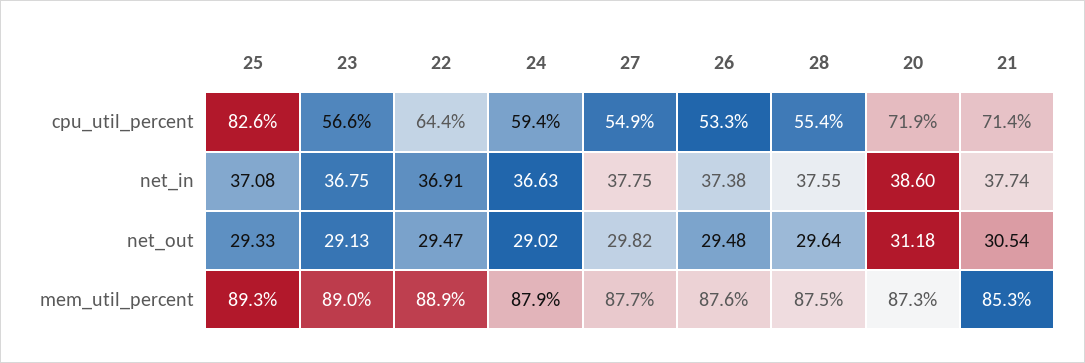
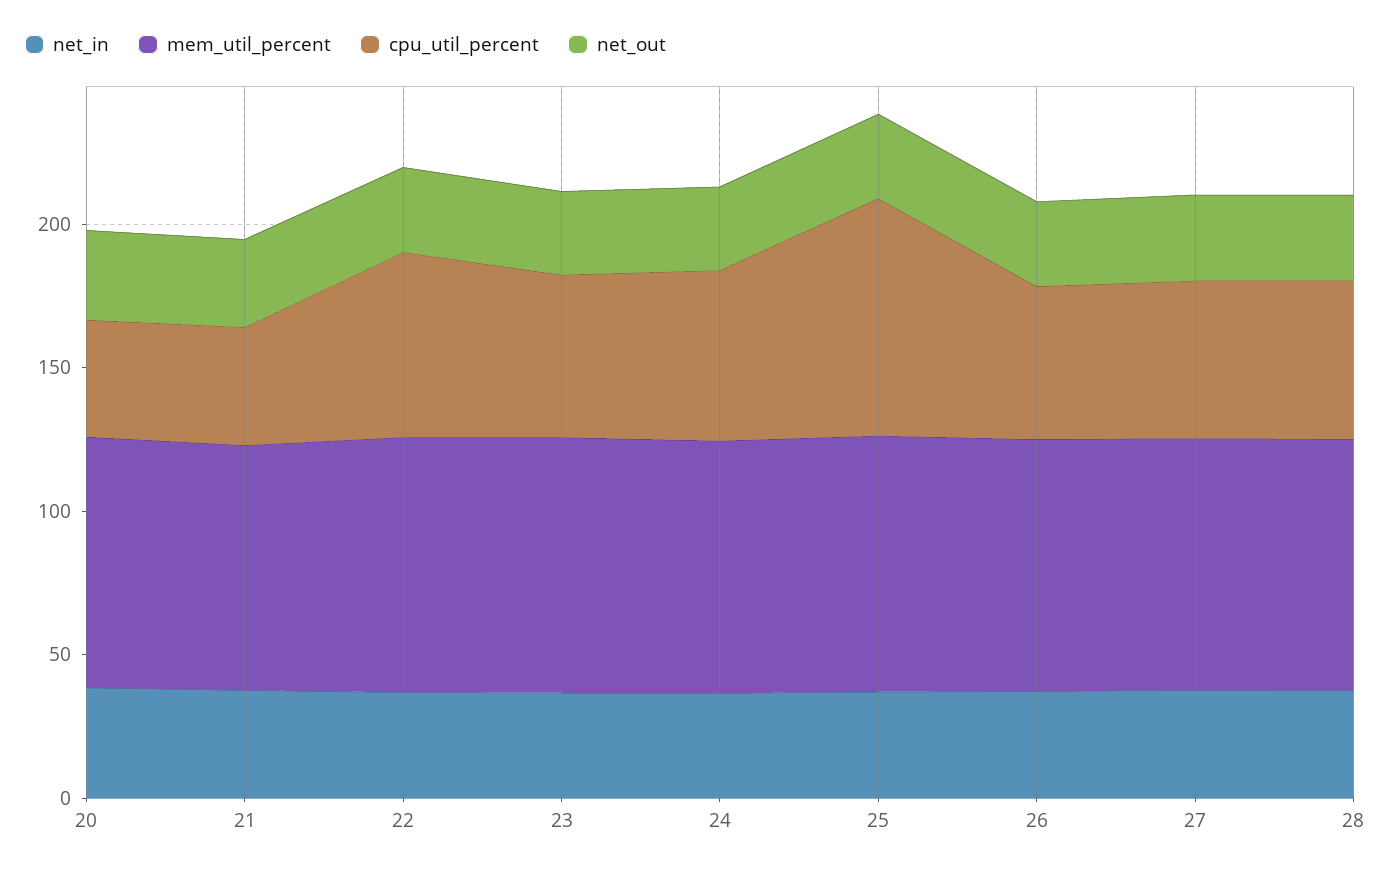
  {
    "cpu_util_percent": {
      "25": 82.6,
      "23": 56.6,
      "22": 64.4,
      "24": 59.4,
      "27": 54.9,
      "26": 53.3,
      "28": 55.4,
-     "20": 71.9,
+     "20": 40,
-     "21": 71.4
+     "21": 40
    },
    "net_in": {
      "25": 37.08,
      "23": 36.75,
      "22": 36.91,
      "24": 36.63,
      "27": 37.75,
      "26": 37.38,
      "28": 37.55,
      "20": 38.6,
      "21": 37.74
    },
    "net_out": {
      "25": 29.33,
      "23": 29.13,
      "22": 29.47,
      "24": 29.02,
      "27": 29.82,
      "26": 29.48,
      "28": 29.64,
      "20": 31.18,
      "21": 30.54
    },
    "mem_util_percent": {
      "25": 89.3,
      "23": 89,
      "22": 88.9,
      "24": 87.9,
      "27": 87.7,
      "26": 87.6,
      "28": 87.5,
      "20": 87.3,
      "21": 85.3
    }
  }

